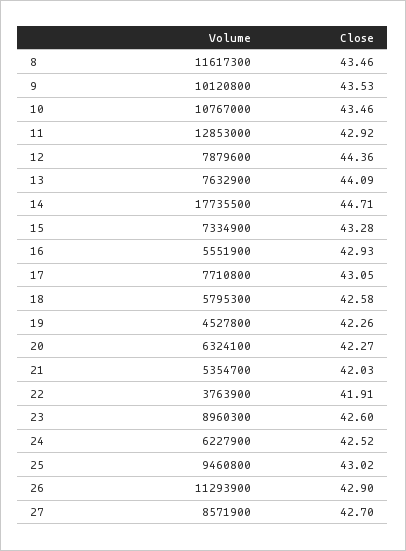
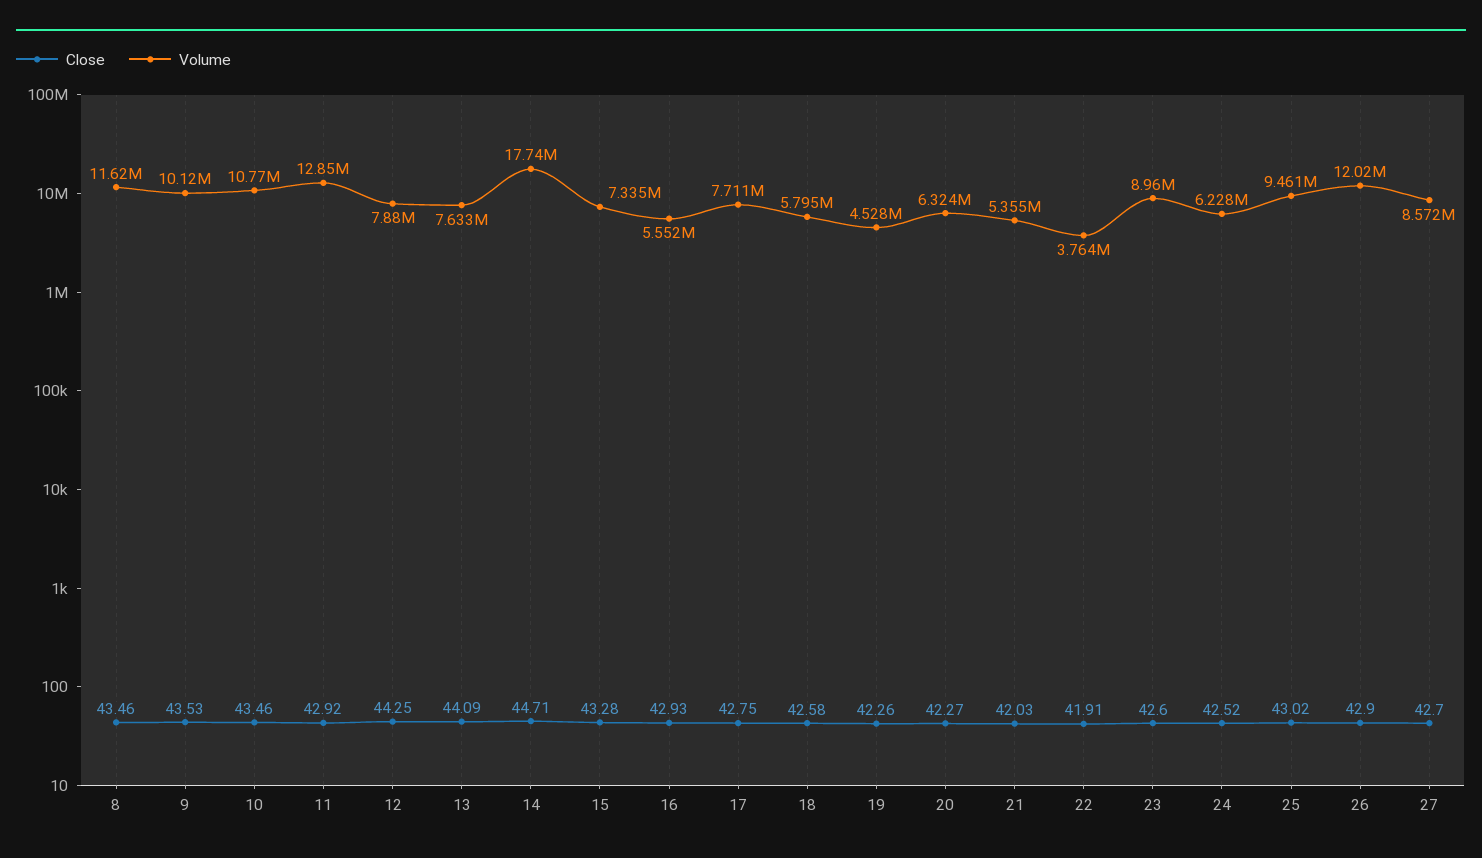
  {
    "Volume": {
      "8": 11617300,
      "9": 10120800,
      "10": 10767000,
      "11": 12853000,
      "12": 7879600,
      "13": 7632900,
      "14": 17735500,
      "15": 7334900,
      "16": 5551900,
      "17": 7710800,
      "18": 5795300,
      "19": 4527800,
      "20": 6324100,
      "21": 5354700,
      "22": 3763900,
      "23": 8960300,
      "24": 6227900,
      "25": 9460800,
-     "26": 11293900,
+     "26": 12020000,
      "27": 8571900
    },
    "Close": {
      "8": 43.46,
      "9": 43.53,
      "10": 43.46,
      "11": 42.92,
-     "12": 44.36,
+     "12": 44.25,
      "13": 44.09,
      "14": 44.71,
      "15": 43.28,
      "16": 42.93,
-     "17": 43.05,
+     "17": 42.75,
      "18": 42.58,
      "19": 42.26,
      "20": 42.27,
      "21": 42.03,
      "22": 41.91,
      "23": 42.6,
      "24": 42.52,
      "25": 43.02,
      "26": 42.9,
      "27": 42.7
    }
  }

